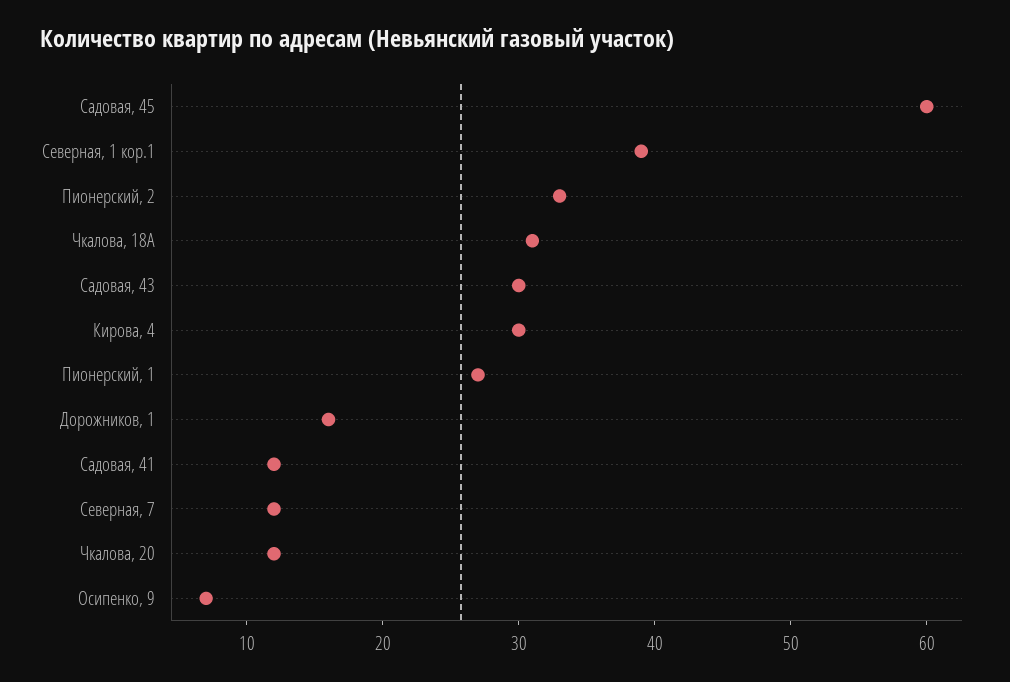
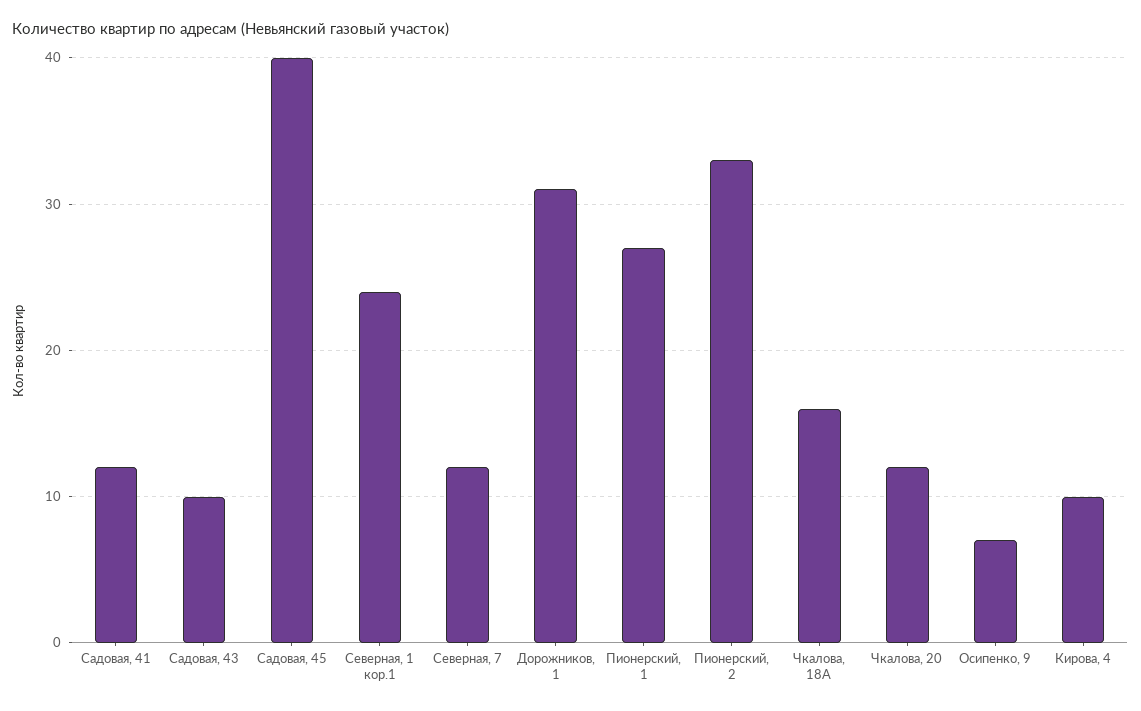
  {
-   "Садовая, 45": 60,
+   "Садовая, 45": 40,
-   "Северная, 1 кор.1": 39,
+   "Северная, 1 кор.1": 24,
    "Пионерский, 2": 33,
-   "Чкалова, 18А": 31,
+   "Чкалова, 18А": 16,
-   "Садовая, 43": 30,
+   "Садовая, 43": 10,
-   "Кирова, 4": 30,
+   "Кирова, 4": 10,
    "Пионерский, 1": 27,
-   "Дорожников, 1": 16,
+   "Дорожников, 1": 31,
    "Садовая, 41": 12,
    "Северная, 7": 12,
    "Чкалова, 20": 12,
    "Осипенко, 9": 7
  }

